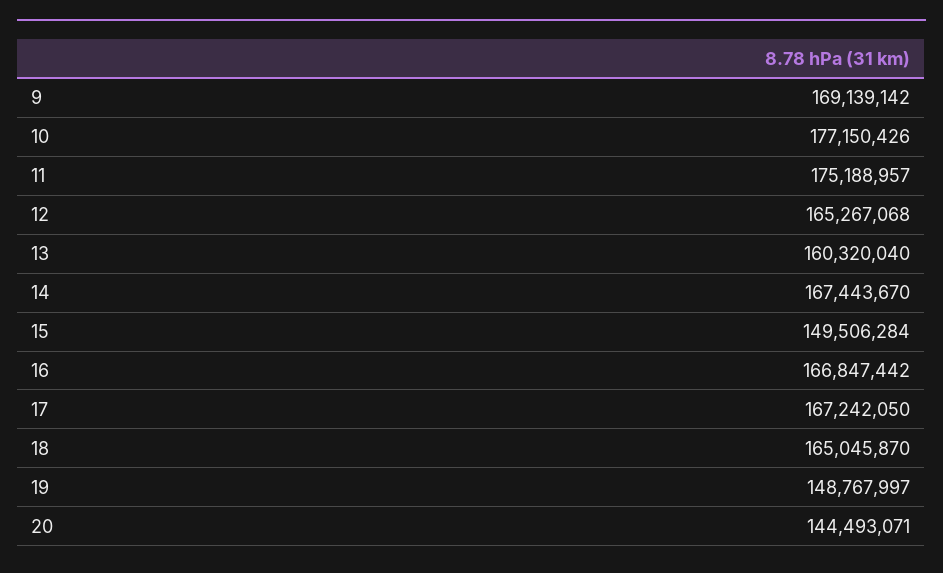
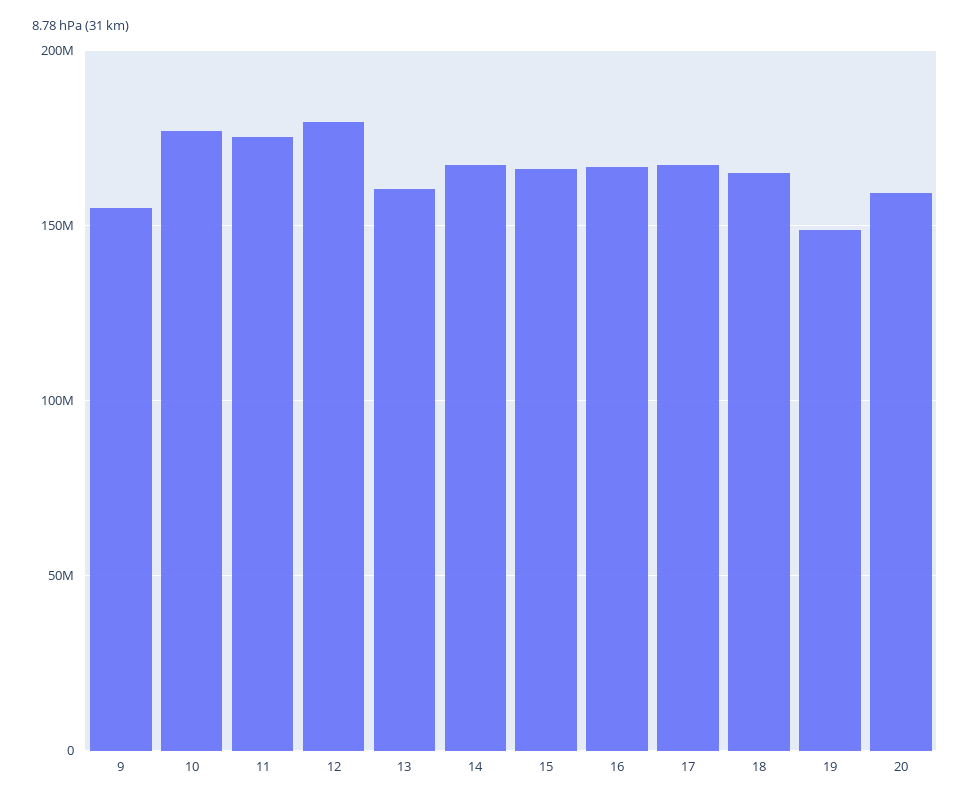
  {
-   "9": 169139142,
+   "9": 155000000,
    "10": 177150426,
    "11": 175188957,
-   "12": 165267068,
+   "12": 180000000,
    "13": 160320040,
    "14": 167443670,
-   "15": 149506284,
+   "15": 165000000,
    "16": 166847442,
    "17": 167242050,
    "18": 165045870,
    "19": 148767997,
-   "20": 144493071
+   "20": 160000000
  }

